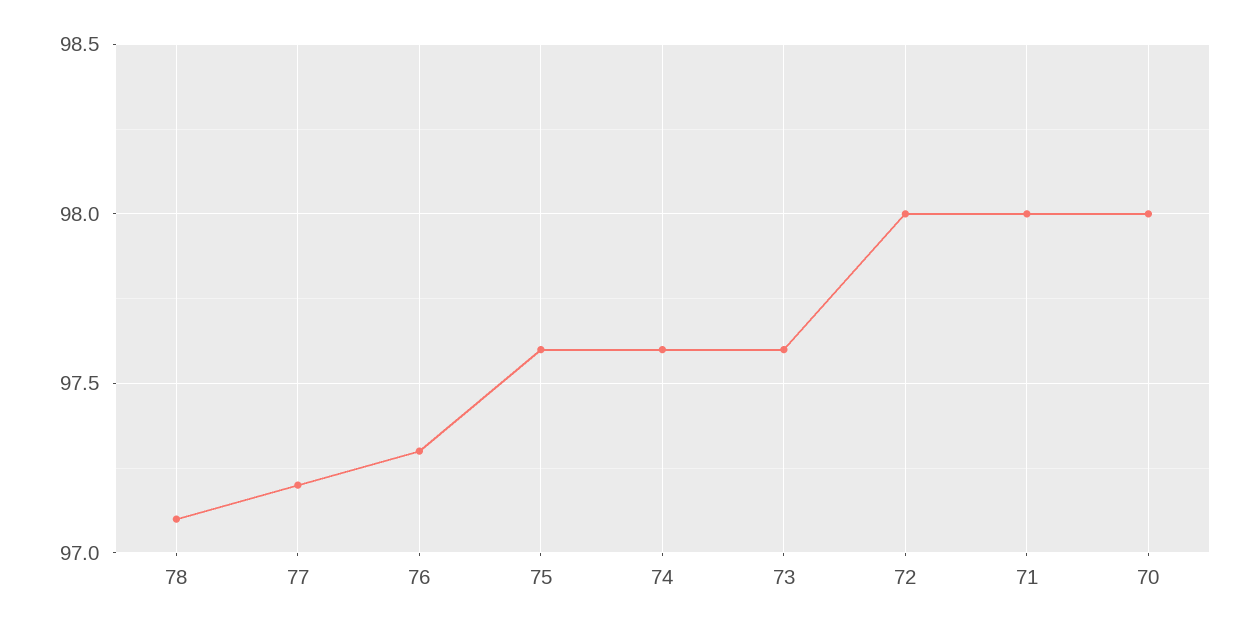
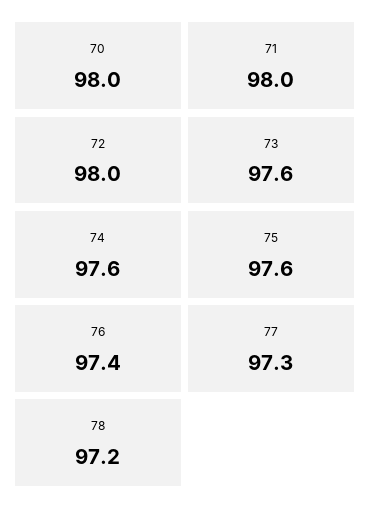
  {
-   "78": 97.1,
+   "78": 97.2,
-   "77": 97.2,
+   "77": 97.3,
-   "76": 97.3,
+   "76": 97.4,
    "75": 97.6,
    "74": 97.6,
    "73": 97.6,
    "72": 98,
    "71": 98,
    "70": 98
  }

